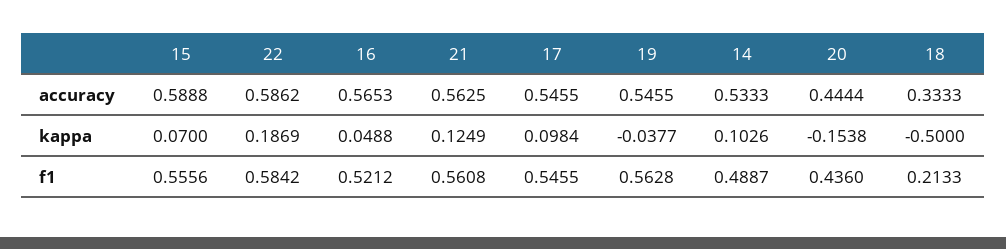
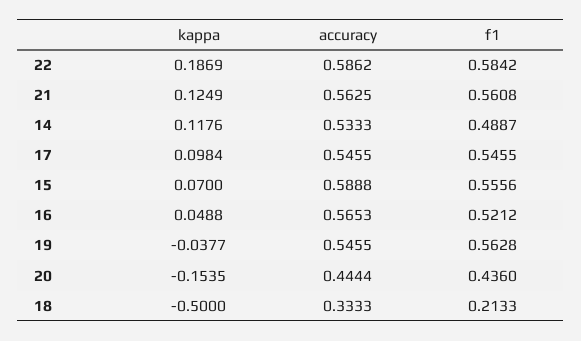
  {
    "15": {
      "accuracy": 0.5888,
      "kappa": 0.07,
      "f1": 0.5556
    },
    "22": {
      "accuracy": 0.5862,
      "kappa": 0.1869,
      "f1": 0.5842
    },
    "16": {
      "accuracy": 0.5653,
      "kappa": 0.0488,
      "f1": 0.5212
    },
    "21": {
      "accuracy": 0.5625,
      "kappa": 0.1249,
      "f1": 0.5608
    },
    "17": {
      "accuracy": 0.5455,
      "kappa": 0.0984,
      "f1": 0.5455
    },
    "19": {
      "accuracy": 0.5455,
      "kappa": -0.0377,
      "f1": 0.5628
    },
    "14": {
      "accuracy": 0.5333,
-     "kappa": 0.1026,
+     "kappa": 0.1176,
      "f1": 0.4887
    },
    "20": {
      "accuracy": 0.4444,
-     "kappa": -0.1538,
+     "kappa": -0.1535,
      "f1": 0.436
    },
    "18": {
      "accuracy": 0.3333,
      "kappa": -0.5,
      "f1": 0.2133
    }
  }

